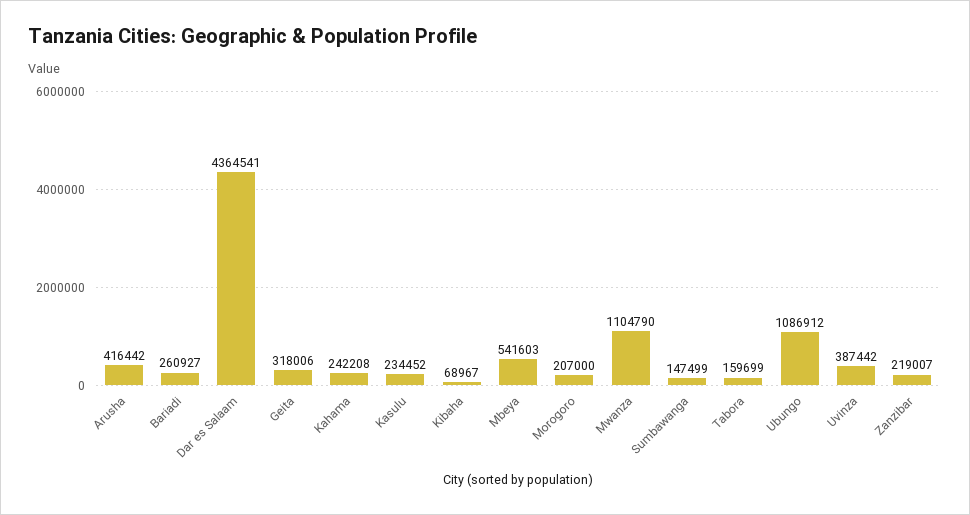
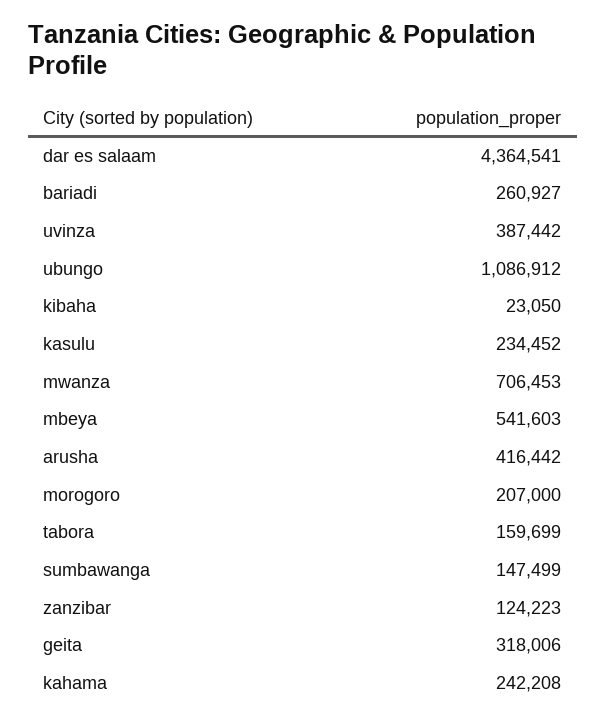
  {
    "Arusha": 416442,
    "Bariadi": 260927,
    "Dar es Salaam": 4364541,
    "Geita": 318006,
    "Kahama": 242208,
    "Kasulu": 234452,
-   "Kibaha": 68967,
+   "Kibaha": 23050,
    "Mbeya": 541603,
    "Morogoro": 207000,
-   "Mwanza": 1104790,
+   "Mwanza": 706453,
    "Sumbawanga": 147499,
    "Tabora": 159699,
    "Ubungo": 1086912,
    "Uvinza": 387442,
-   "Zanzibar": 219007
+   "Zanzibar": 124223
  }

